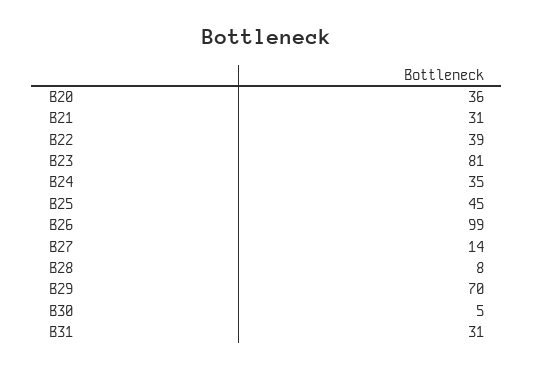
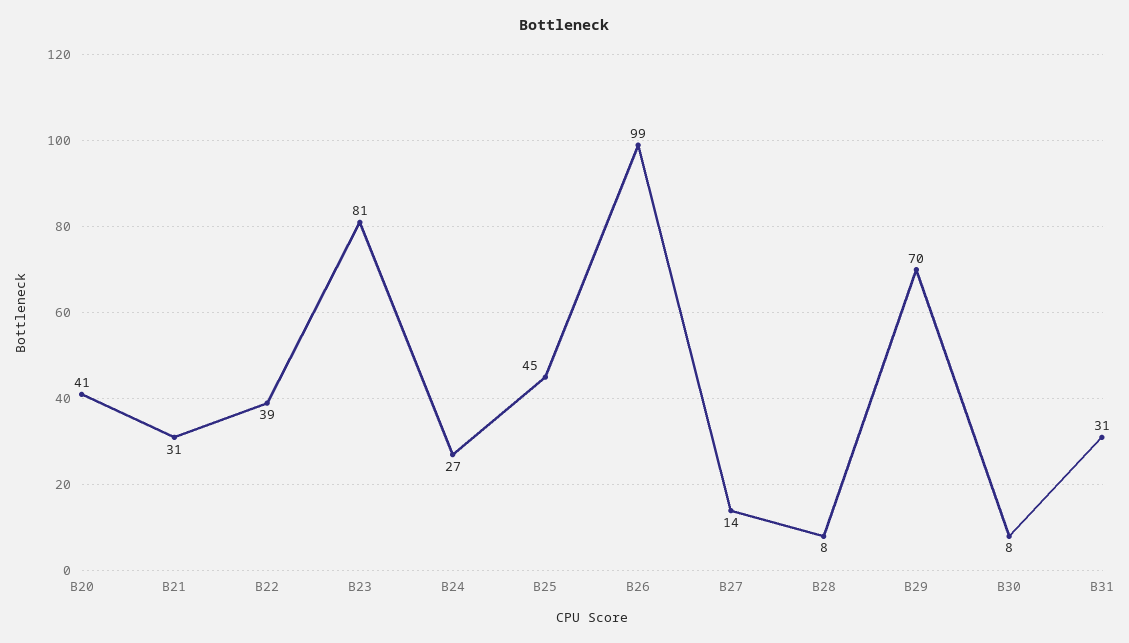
  {
-   "B20": 36,
+   "B20": 41,
    "B21": 31,
    "B22": 39,
    "B23": 81,
-   "B24": 35,
+   "B24": 27,
    "B25": 45,
    "B26": 99,
    "B27": 14,
    "B28": 8,
    "B29": 70,
-   "B30": 5,
+   "B30": 8,
    "B31": 31
  }

